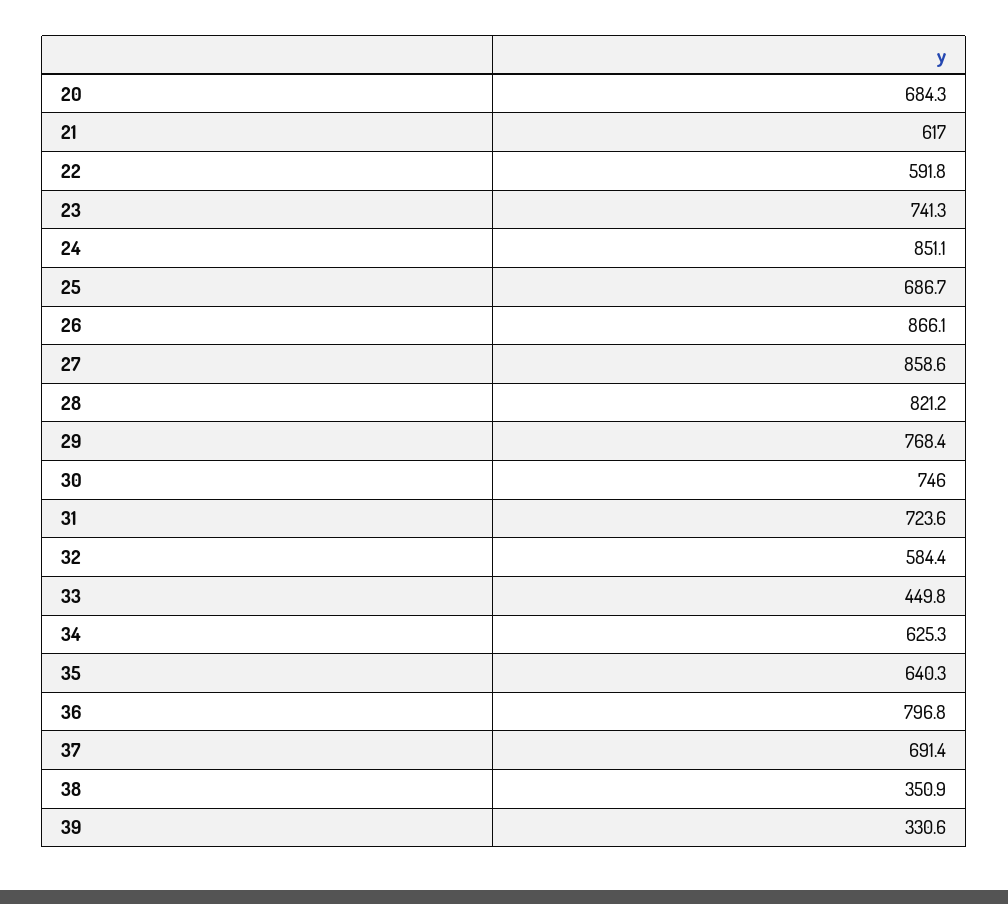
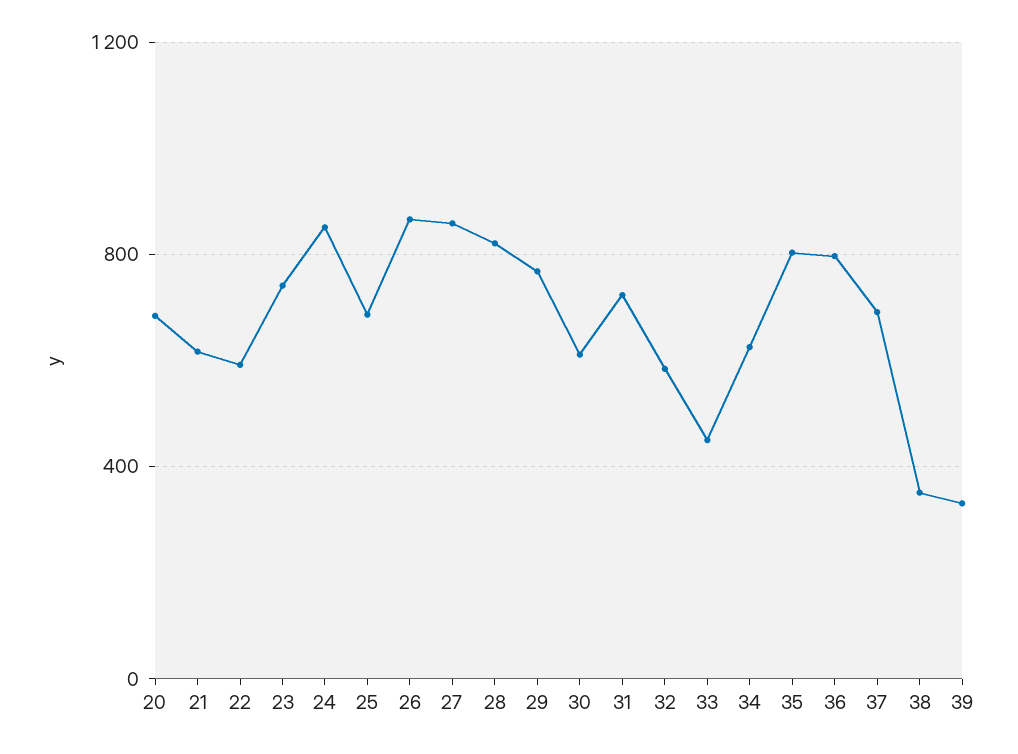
  {
    "20": 684.3,
    "21": 617,
    "22": 591.8,
    "23": 741.3,
    "24": 851.1,
    "25": 686.7,
    "26": 866.1,
    "27": 858.6,
    "28": 821.2,
    "29": 768.4,
-   "30": 746,
+   "30": 600,
    "31": 723.6,
    "32": 584.4,
    "33": 449.8,
    "34": 625.3,
-   "35": 640.3,
+   "35": 800,
    "36": 796.8,
    "37": 691.4,
    "38": 350.9,
    "39": 330.6
  }

